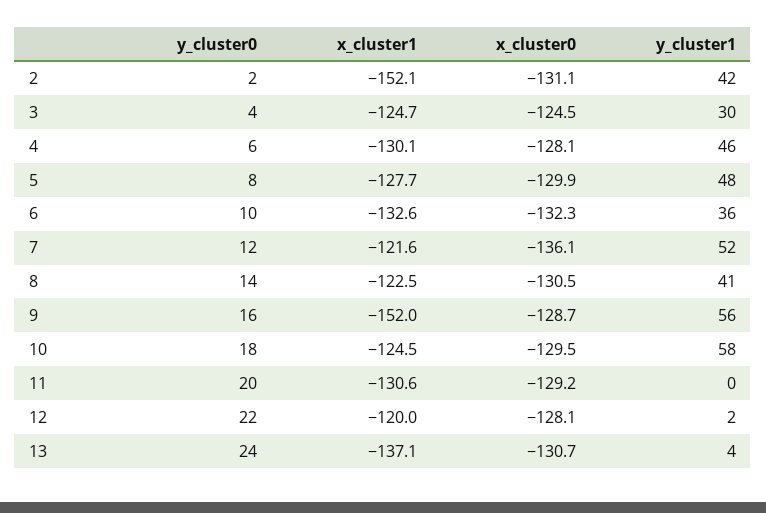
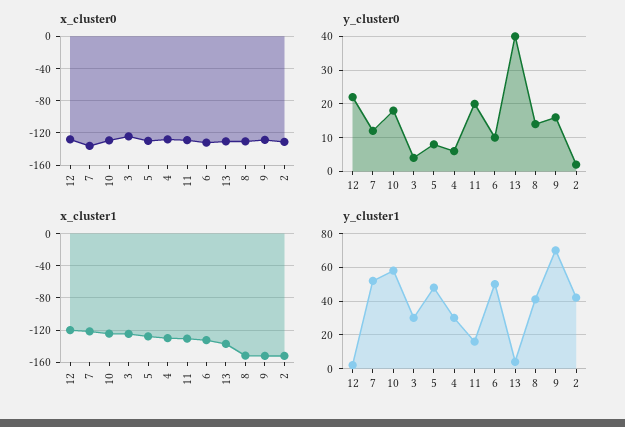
  {
    "y_cluster0": {
      "2": 2,
      "3": 4,
      "4": 6,
      "5": 8,
      "6": 10,
      "7": 12,
      "8": 14,
      "9": 16,
      "10": 18,
      "11": 20,
      "12": 22,
-     "13": 24
+     "13": 40
    },
    "x_cluster1": {
      "2": -152.1,
      "3": -124.7,
      "4": -130.1,
      "5": -127.7,
      "6": -132.6,
      "7": -121.6,
-     "8": -122.5,
+     "8": -150,
      "9": -152,
      "10": -124.5,
      "11": -130.6,
      "12": -120,
      "13": -137.1
    },
    "x_cluster0": {
      "2": -131.1,
      "3": -124.5,
      "4": -128.1,
      "5": -129.9,
      "6": -132.3,
      "7": -136.1,
      "8": -130.5,
      "9": -128.7,
      "10": -129.5,
      "11": -129.2,
      "12": -128.1,
      "13": -130.7
    },
    "y_cluster1": {
      "2": 42,
      "3": 30,
-     "4": 46,
+     "4": 30,
      "5": 48,
-     "6": 36,
+     "6": 50,
      "7": 52,
      "8": 41,
-     "9": 56,
+     "9": 70,
      "10": 58,
-     "11": 0,
+     "11": 15,
      "12": 2,
      "13": 4
    }
  }

